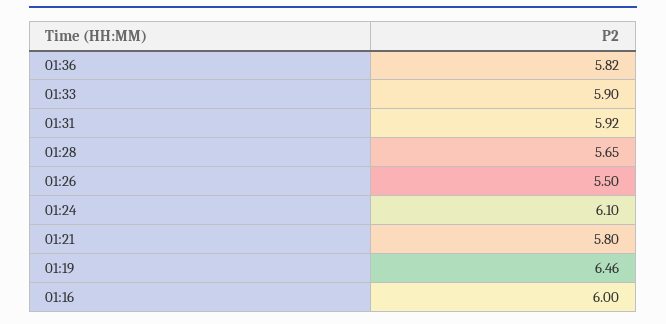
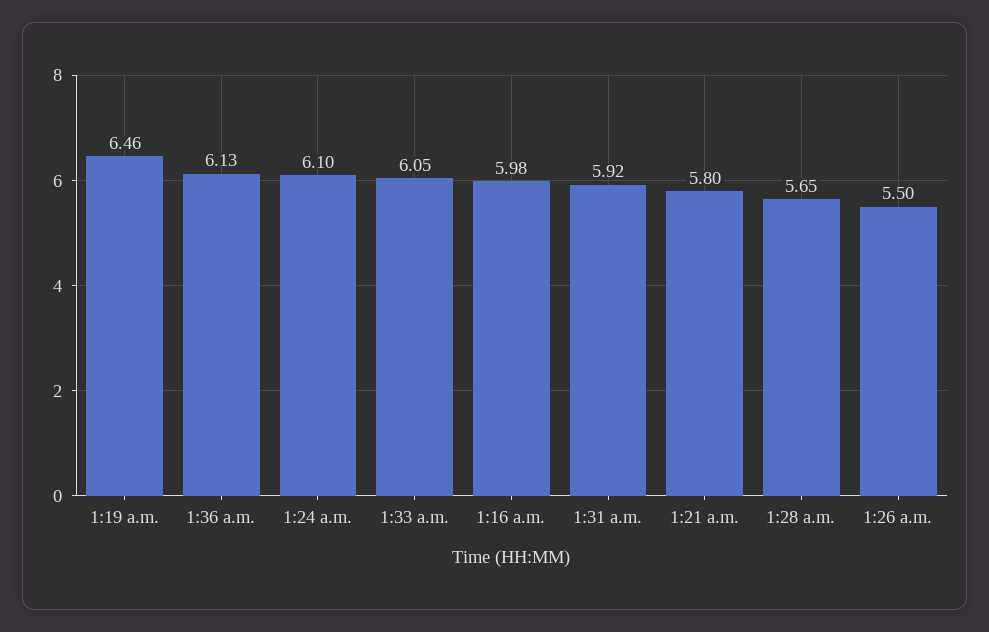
  {
-   "01:36": 5.82,
+   "01:36": 6.13,
-   "01:33": 5.9,
+   "01:33": 6.05,
    "01:31": 5.92,
    "01:28": 5.65,
    "01:26": 5.5,
    "01:24": 6.1,
    "01:21": 5.8,
    "01:19": 6.46,
-   "01:16": 6
+   "01:16": 5.98
  }

